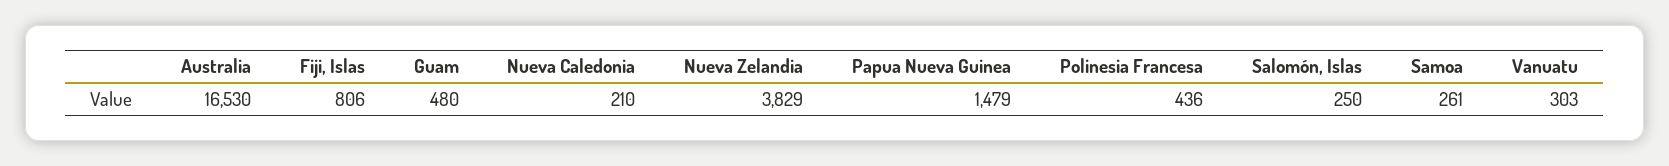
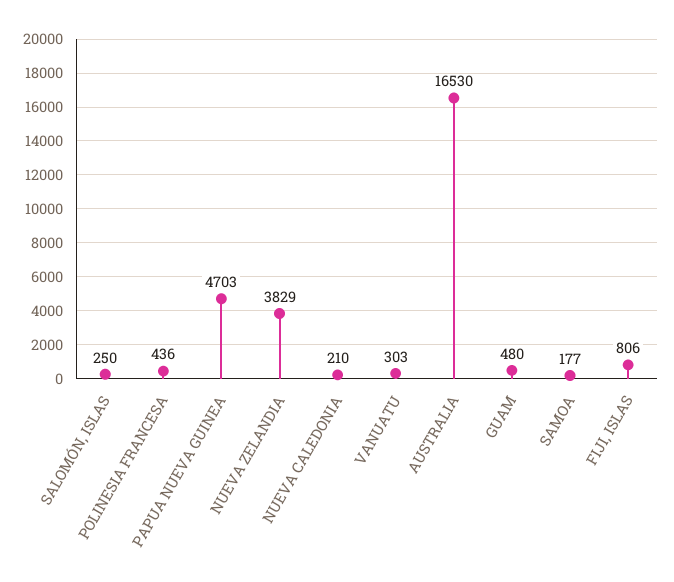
  {
    "Australia": 16530,
    "Fiji, Islas": 806,
    "Guam": 480,
    "Nueva Caledonia": 210,
    "Nueva Zelandia": 3829,
-   "Papua Nueva Guinea": 1479,
+   "Papua Nueva Guinea": 4703,
    "Polinesia Francesa": 436,
    "Salomón, Islas": 250,
-   "Samoa": 261,
+   "Samoa": 177,
    "Vanuatu": 303
  }

